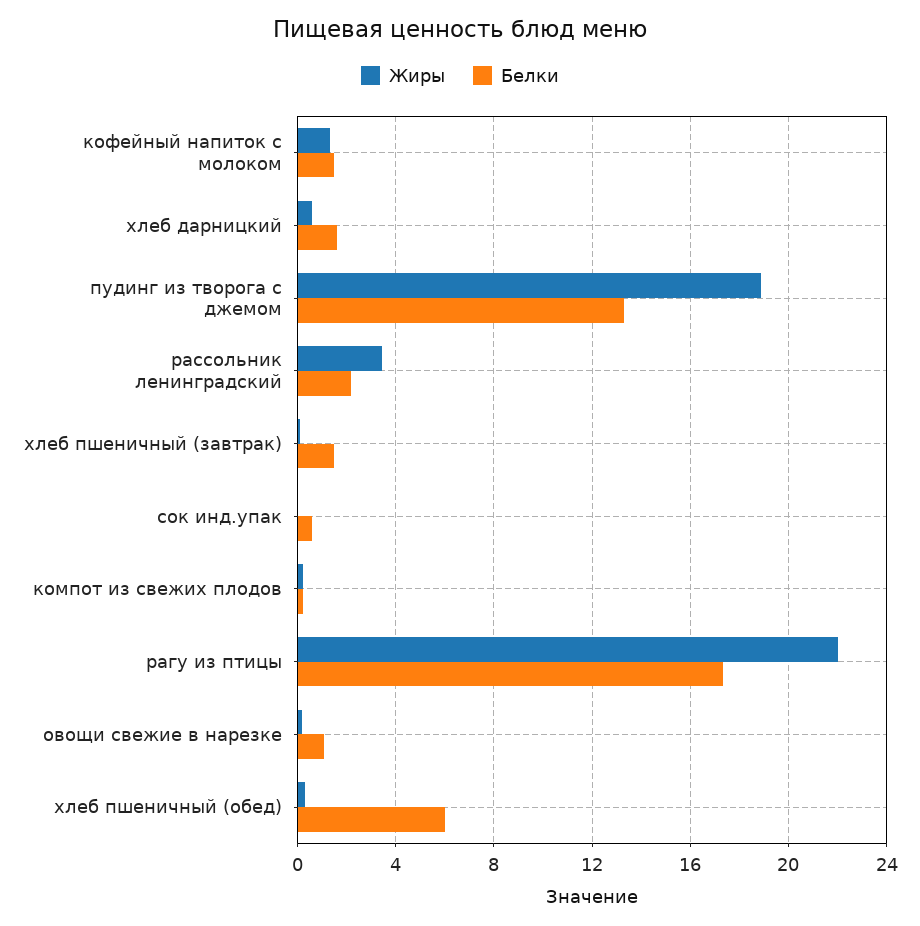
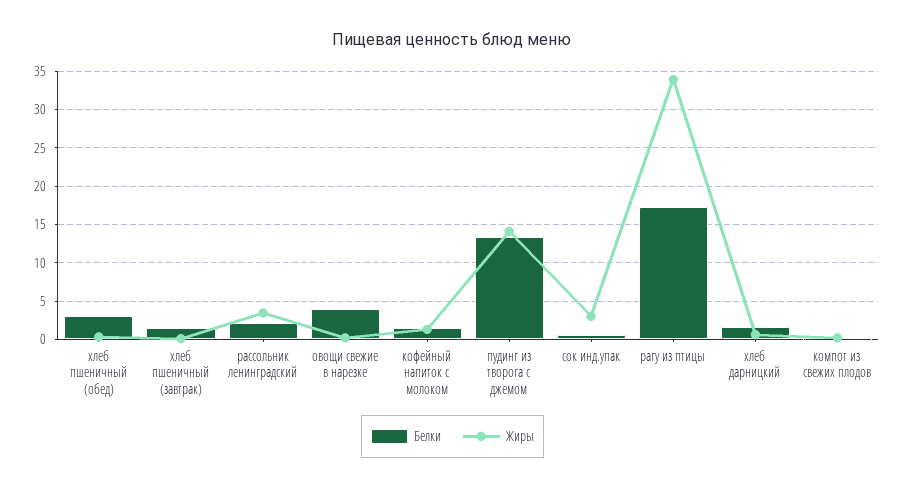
  {
    "Жиры": {
      "кофейный напиток с молоком": 1.5,
      "хлеб дарницкий": 0.5,
-     "пудинг из творога с джемом": 19,
+     "пудинг из творога с джемом": 14,
      "рассольник ленинградский": 3.5,
      "хлеб пшеничный (завтрак)": 0,
-     "сок инд.упак": 0,
+     "сок инд.упак": 3,
      "компот из свежих плодов": 0,
-     "рагу из птицы": 22,
+     "рагу из птицы": 34,
      "овощи свежие в нарезке": 0,
      "хлеб пшеничный (обед)": 0.5
    },
    "Белки": {
      "кофейный напиток с молоком": 1.5,
      "хлеб дарницкий": 1.5,
      "пудинг из творога с джемом": 13.5,
      "рассольник ленинградский": 2,
      "хлеб пшеничный (завтрак)": 1.5,
      "сок инд.упак": 0.5,
      "компот из свежих плодов": 0,
      "рагу из птицы": 17.5,
-     "овощи свежие в нарезке": 1,
+     "овощи свежие в нарезке": 4,
-     "хлеб пшеничный (обед)": 6
+     "хлеб пшеничный (обед)": 3
    }
  }

